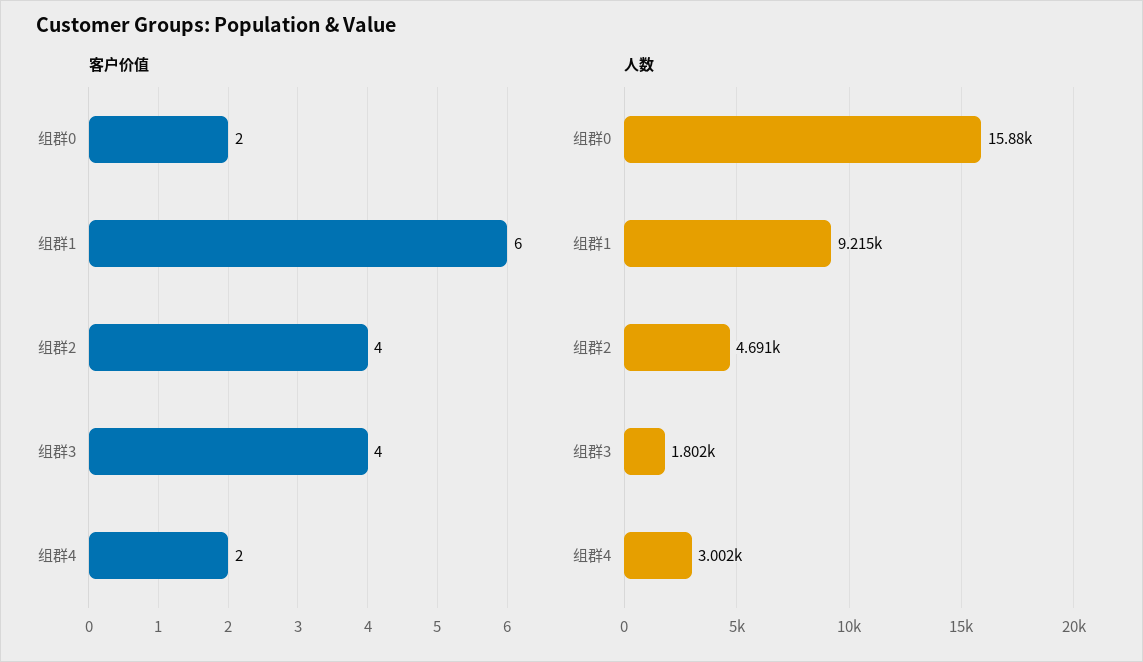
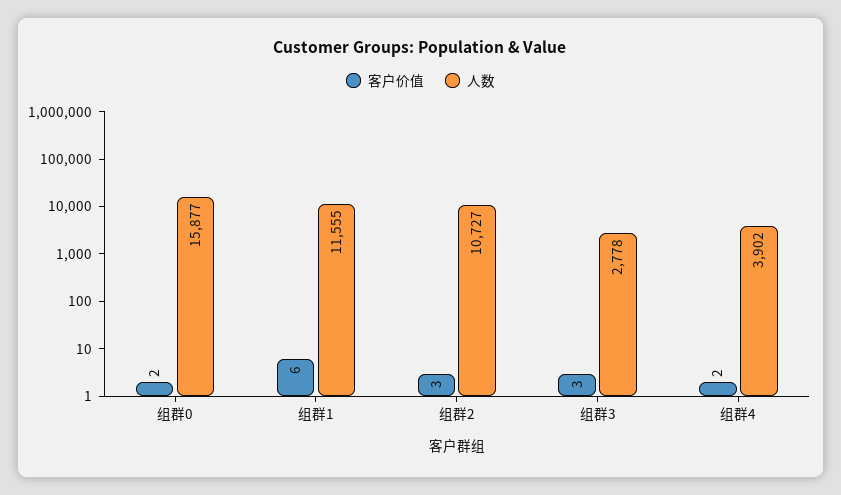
  {
    "客户价值": {
      "组群0": 2,
      "组群1": 6,
-     "组群2": 4,
+     "组群2": 3,
-     "组群3": 4,
+     "组群3": 3,
      "组群4": 2
    },
    "人数": {
      "组群0": 15877,
-     "组群1": 9215,
+     "组群1": 11555,
-     "组群2": 4691,
+     "组群2": 10727,
-     "组群3": 1802,
+     "组群3": 2778,
-     "组群4": 3002
+     "组群4": 3902
    }
  }

